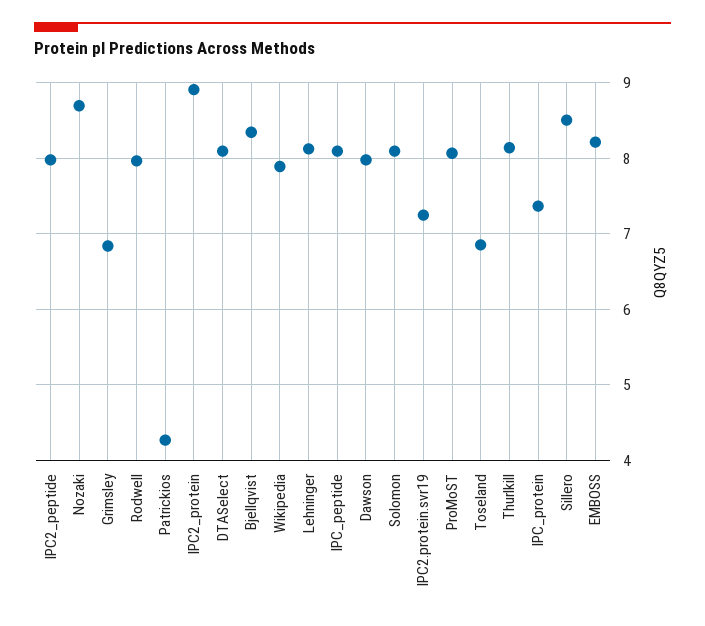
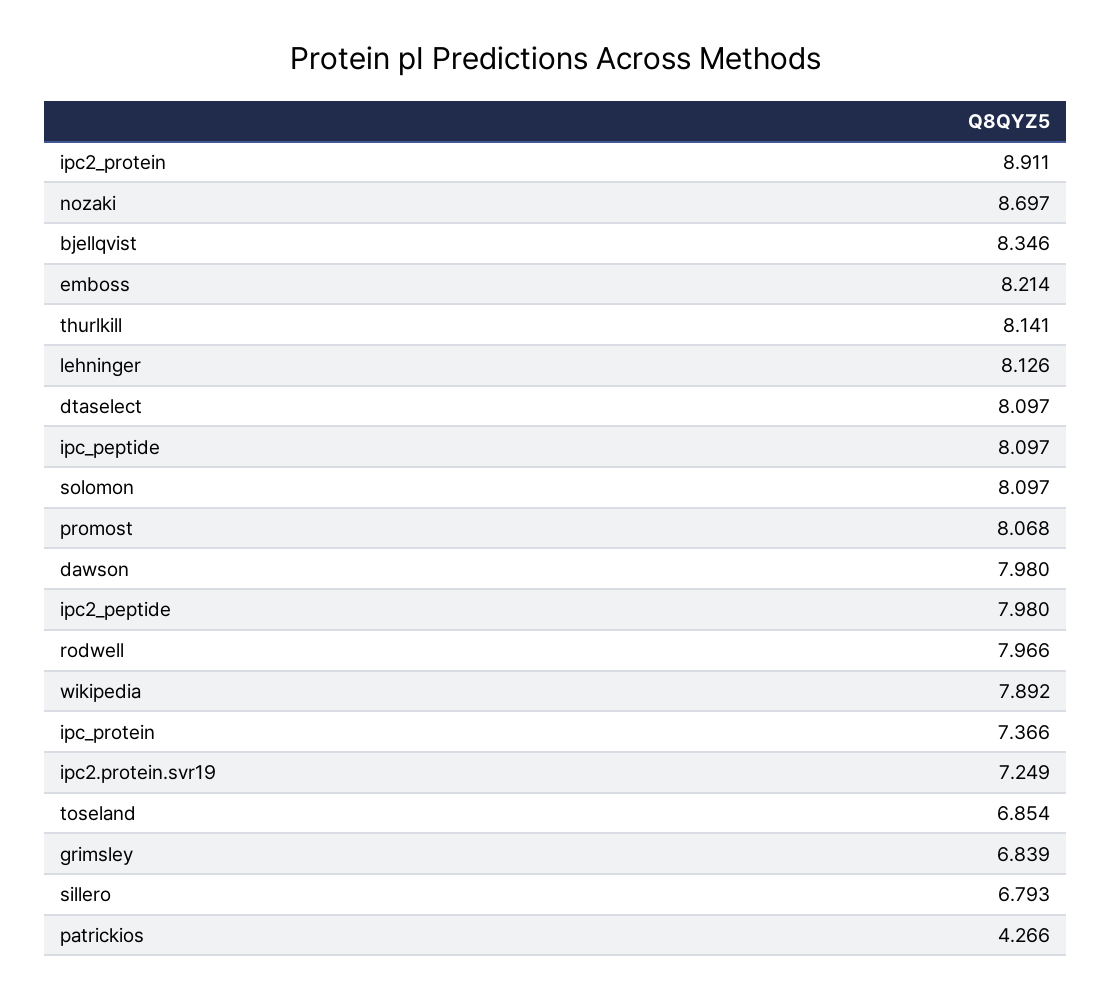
  {
    "IPC2_peptide": 7.98,
    "Nozaki": 8.697,
    "Grimsley": 6.839,
    "Rodwell": 7.966,
    "Patrickios": 4.266,
    "IPC2_protein": 8.911,
    "DTASelect": 8.097,
    "Bjellqvist": 8.346,
    "Wikipedia": 7.892,
    "Lehninger": 8.126,
    "IPC_peptide": 8.097,
    "Dawson": 7.98,
    "Solomon": 8.097,
    "IPC2.protein.svr19": 7.249,
    "ProMoST": 8.068,
    "Toseland": 6.854,
    "Thurlkill": 8.141,
    "IPC_protein": 7.366,
-   "Sillero": 8.5,
+   "Sillero": 6.793,
    "EMBOSS": 8.214
  }

